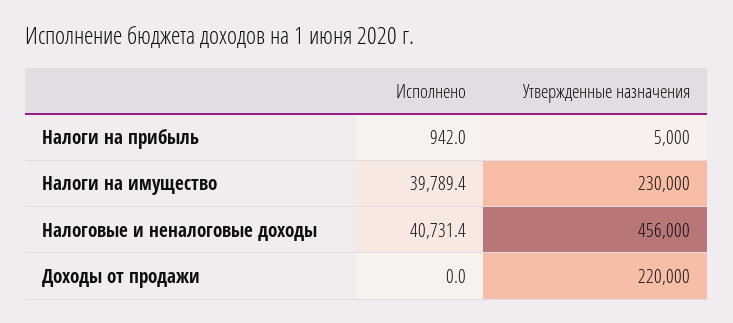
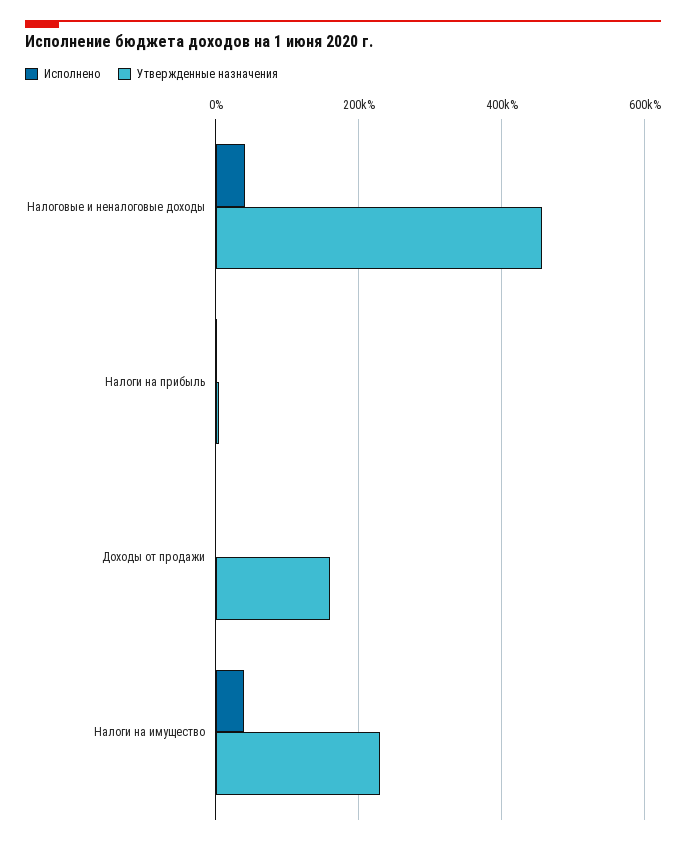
  {
    "Исполнено": {
      "Налоги на прибыль": 942,
      "Налоги на имущество": 39789.4,
      "Налоговые и неналоговые доходы": 40731.4,
      "Доходы от продажи": 0
    },
    "Утвержденные назначения": {
      "Налоги на прибыль": 5000,
      "Налоги на имущество": 230000,
      "Налоговые и неналоговые доходы": 456000,
-     "Доходы от продажи": 220000
+     "Доходы от продажи": 160000
    }
  }

